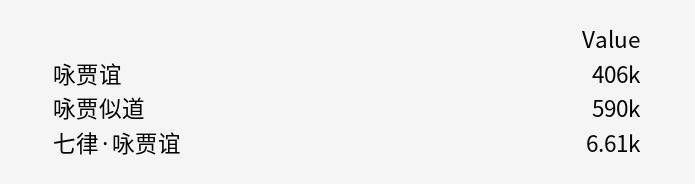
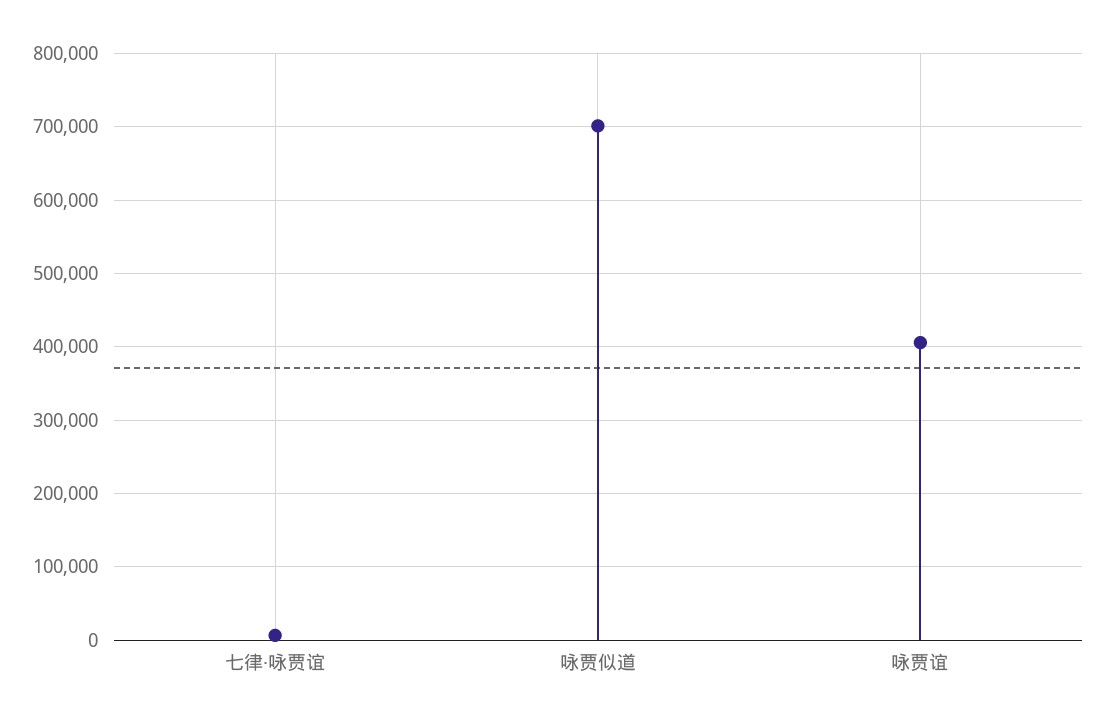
  {
    "咏贾谊": 406000,
-   "咏贾似道": 590000,
+   "咏贾似道": 700000,
    "七律·咏贾谊": 6610
  }

